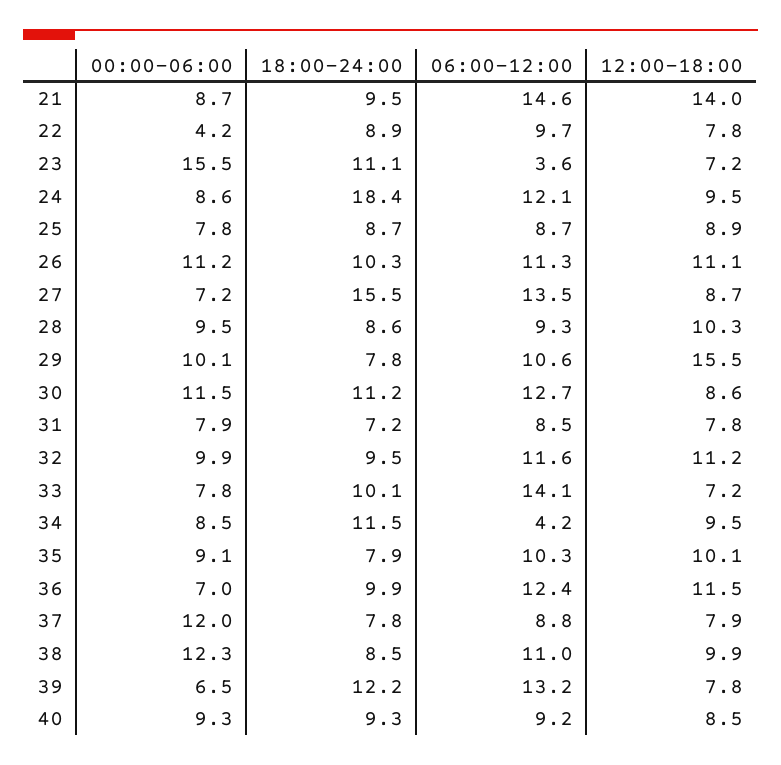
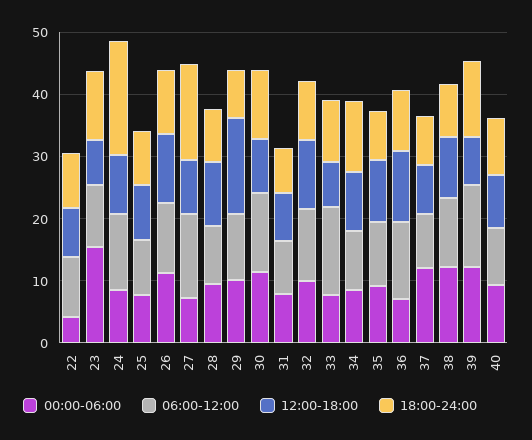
  {
    "00:00-06:00": {
-     "21": 8.7,
      "22": 4.2,
      "23": 15.5,
      "24": 8.6,
      "25": 7.8,
      "26": 11.2,
      "27": 7.2,
      "28": 9.5,
      "29": 10.1,
      "30": 11.5,
      "31": 7.9,
      "32": 9.9,
      "33": 7.8,
      "34": 8.5,
      "35": 9.1,
      "36": 7,
      "37": 12,
      "38": 12.3,
-     "39": 6.5,
+     "39": 12,
      "40": 9.3
    },
    "18:00-24:00": {
-     "21": 9.5,
      "22": 8.9,
      "23": 11.1,
      "24": 18.4,
      "25": 8.7,
      "26": 10.3,
      "27": 15.5,
      "28": 8.6,
      "29": 7.8,
      "30": 11.2,
      "31": 7.2,
      "32": 9.5,
      "33": 10.1,
      "34": 11.5,
      "35": 7.9,
      "36": 9.9,
      "37": 7.8,
      "38": 8.5,
      "39": 12.2,
      "40": 9.3
    },
    "06:00-12:00": {
-     "21": 14.6,
      "22": 9.7,
-     "23": 3.6,
+     "23": 10,
      "24": 12.1,
      "25": 8.7,
      "26": 11.3,
      "27": 13.5,
      "28": 9.3,
      "29": 10.6,
      "30": 12.7,
      "31": 8.5,
      "32": 11.6,
      "33": 14.1,
-     "34": 4.2,
+     "34": 10,
      "35": 10.3,
      "36": 12.4,
      "37": 8.8,
      "38": 11,
      "39": 13.2,
      "40": 9.2
    },
    "12:00-18:00": {
-     "21": 14,
      "22": 7.8,
      "23": 7.2,
      "24": 9.5,
      "25": 8.9,
      "26": 11.1,
      "27": 8.7,
      "28": 10.3,
      "29": 15.5,
      "30": 8.6,
      "31": 7.8,
      "32": 11.2,
      "33": 7.2,
      "34": 9.5,
      "35": 10.1,
      "36": 11.5,
      "37": 7.9,
      "38": 9.9,
      "39": 7.8,
      "40": 8.5
    }
  }

